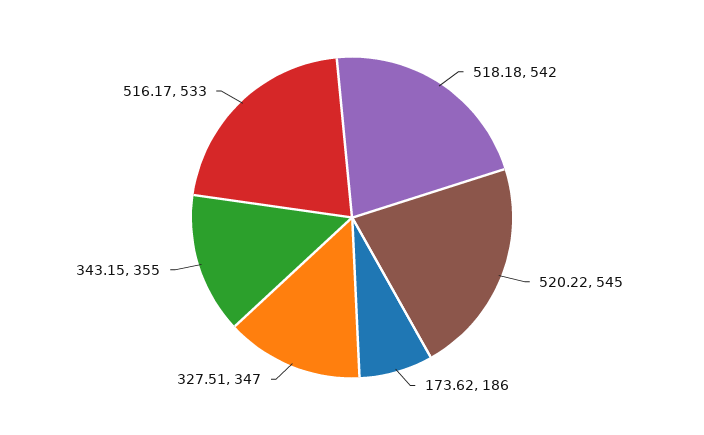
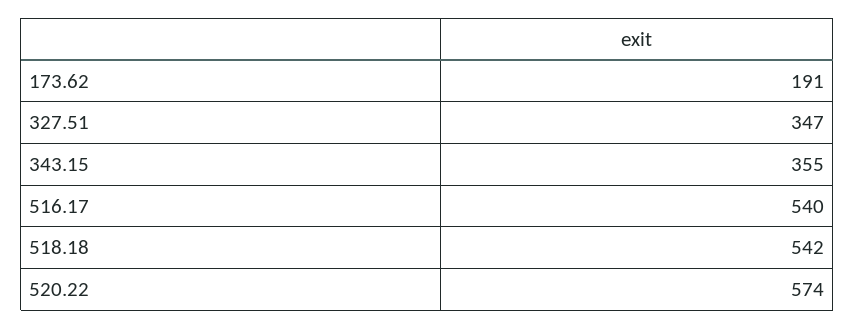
  {
    "518.18": 542,
-   "520.22": 545,
+   "520.22": 574,
-   "173.62": 186,
+   "173.62": 191,
    "327.51": 347,
    "343.15": 355,
-   "516.17": 533
+   "516.17": 540
  }

